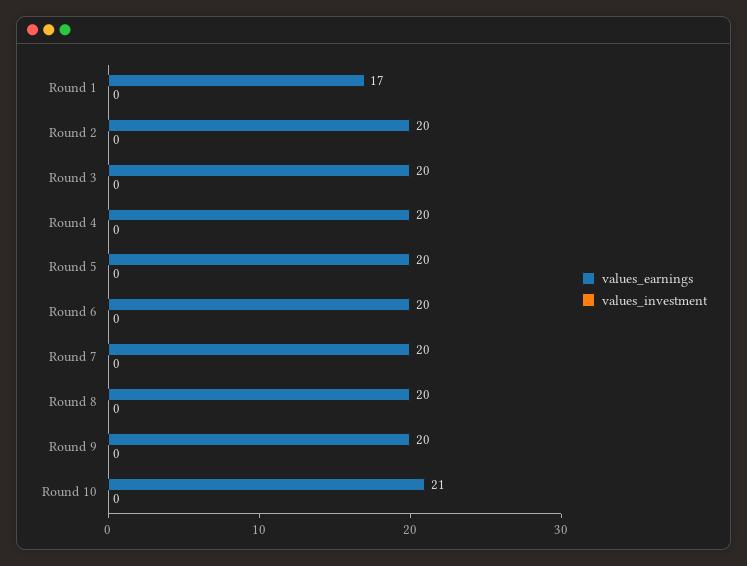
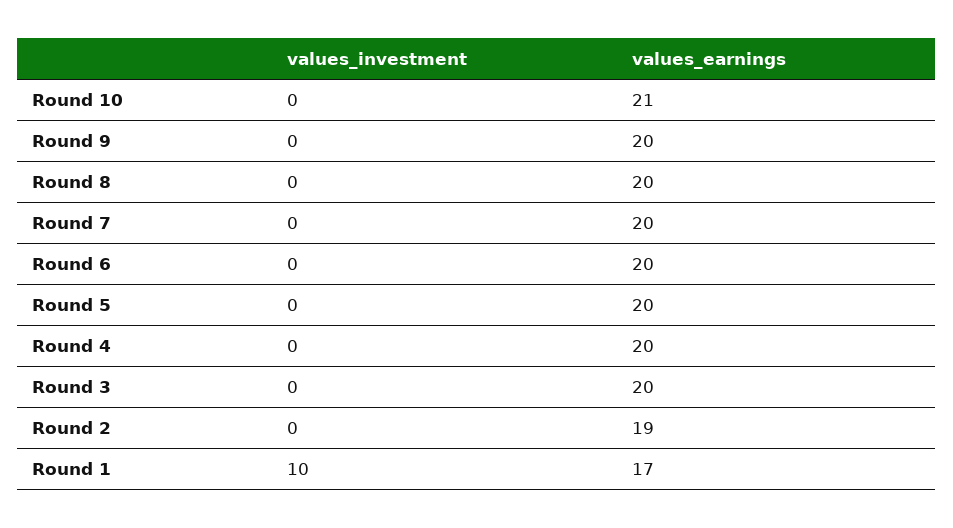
  {
    "values_earnings": {
      "Round 1": 17,
-     "Round 2": 20,
+     "Round 2": 19,
      "Round 3": 20,
      "Round 4": 20,
      "Round 5": 20,
      "Round 6": 20,
      "Round 7": 20,
      "Round 8": 20,
      "Round 9": 20,
      "Round 10": 21
    },
    "values_investment": {
-     "Round 1": 0,
+     "Round 1": 10,
      "Round 2": 0,
      "Round 3": 0,
      "Round 4": 0,
      "Round 5": 0,
      "Round 6": 0,
      "Round 7": 0,
      "Round 8": 0,
      "Round 9": 0,
      "Round 10": 0
    }
  }

